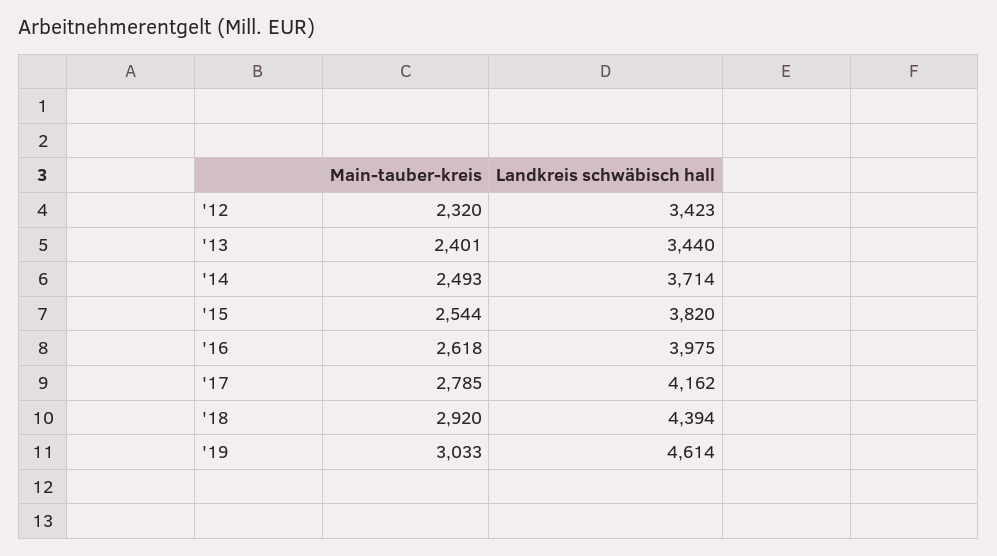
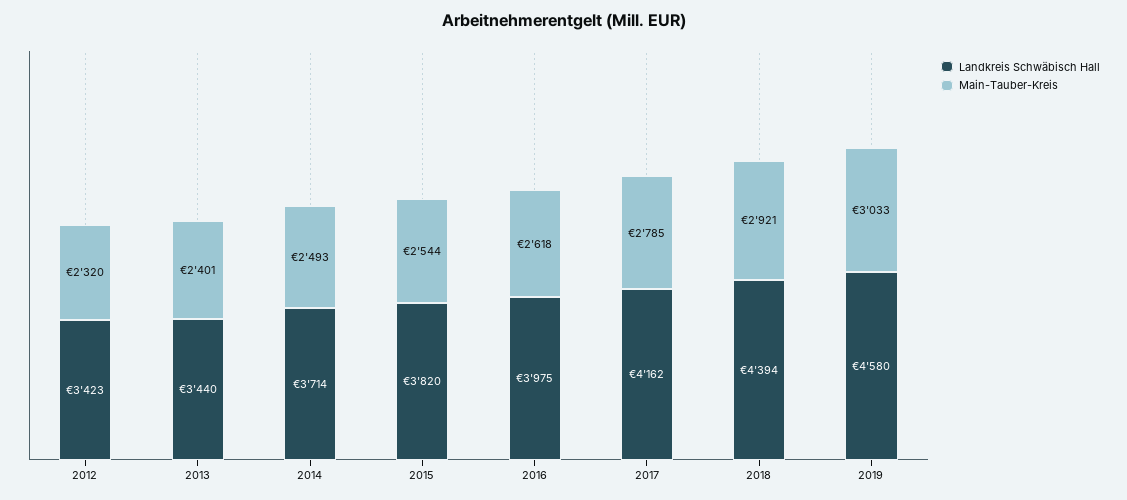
  {
    "Main-tauber-kreis": {
      "'12": 2320,
      "'13": 2401,
      "'14": 2493,
      "'15": 2544,
      "'16": 2618,
      "'17": 2785,
-     "'18": 2920,
+     "'18": 2921,
      "'19": 3033
    },
    "Landkreis schwäbisch hall": {
      "'12": 3423,
      "'13": 3440,
      "'14": 3714,
      "'15": 3820,
      "'16": 3975,
      "'17": 4162,
      "'18": 4394,
-     "'19": 4614
+     "'19": 4580
    }
  }

